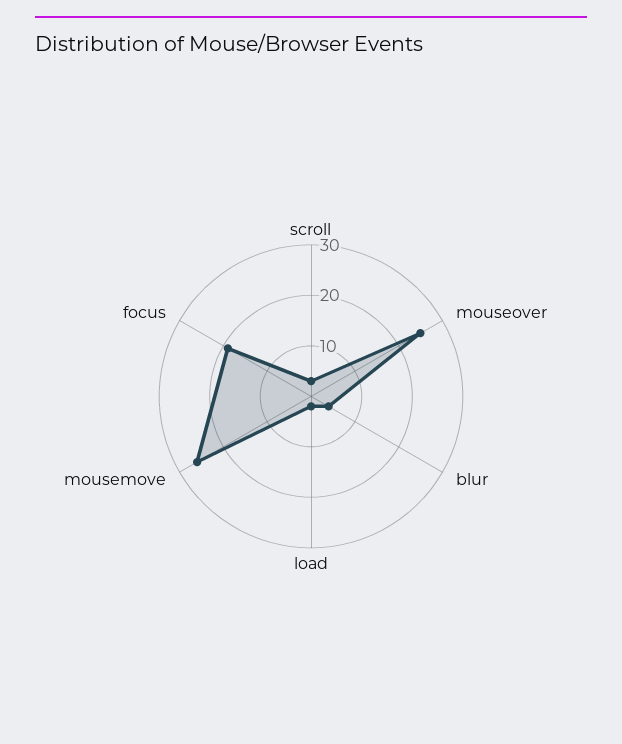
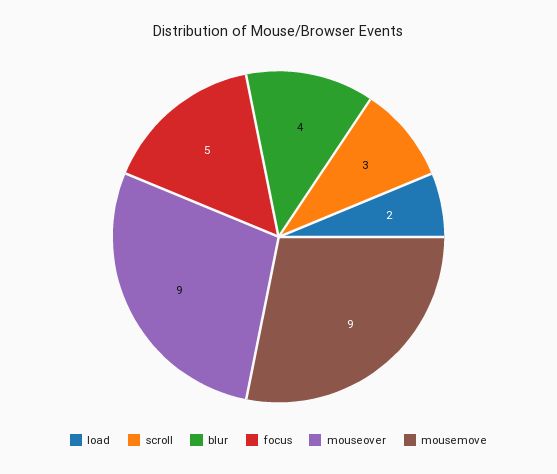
  {
    "scroll": 3,
-   "mouseover": 25,
+   "mouseover": 9,
    "blur": 4,
    "load": 2,
-   "mousemove": 25,
+   "mousemove": 9,
-   "focus": 20
+   "focus": 5
  }

